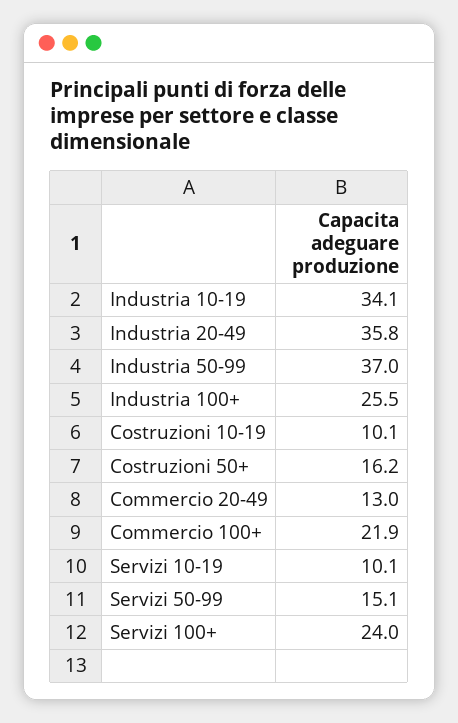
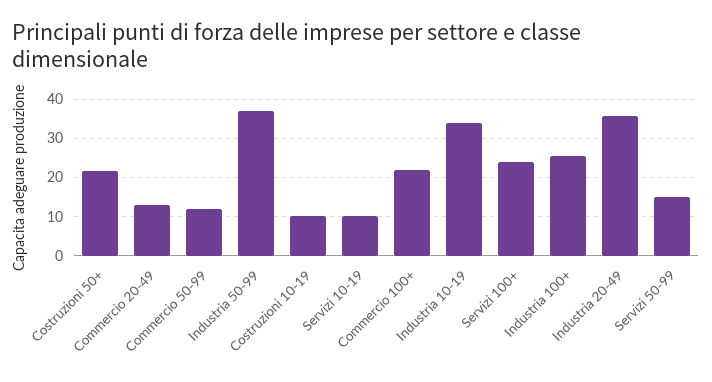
  {
    "Industria 10-19": 34.1,
    "Industria 20-49": 35.8,
    "Industria 50-99": 37,
    "Industria 100+": 25.5,
    "Costruzioni 10-19": 10.1,
-   "Costruzioni 50+": 16.2,
+   "Costruzioni 50+": 22,
    "Commercio 20-49": 13,
    "Commercio 100+": 21.9,
    "Servizi 10-19": 10.1,
    "Servizi 50-99": 15.1,
-   "Servizi 100+": 24
+   "Servizi 100+": 24,
+   "Commercio 50-99": 12
  }

